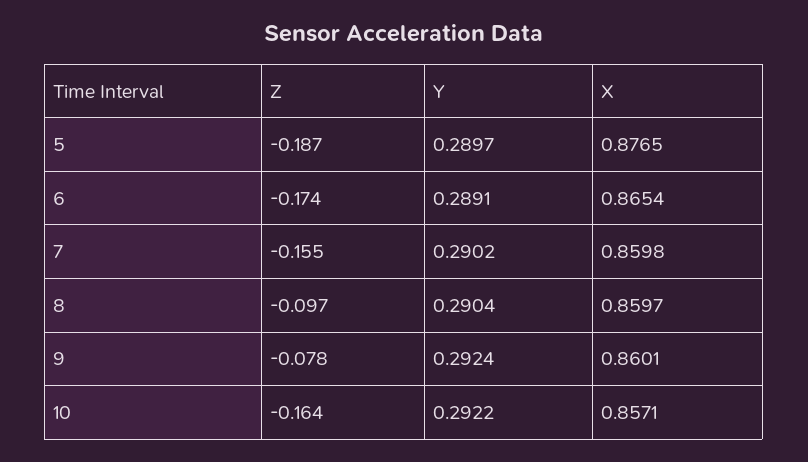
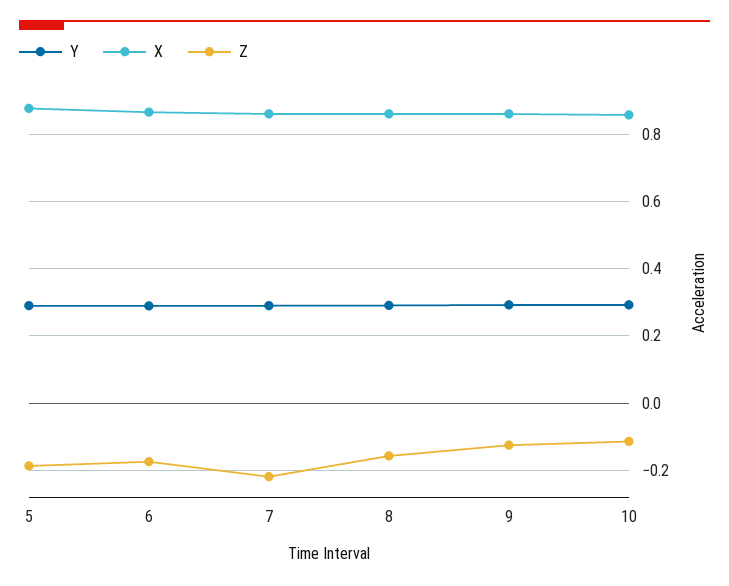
  {
    "Z": {
      "5": -0.187,
      "6": -0.174,
-     "7": -0.155,
+     "7": -0.22,
-     "8": -0.097,
+     "8": -0.16,
-     "9": -0.078,
+     "9": -0.12,
-     "10": -0.164
+     "10": -0.12
    },
    "Y": {
      "5": 0.2897,
      "6": 0.2891,
      "7": 0.2902,
      "8": 0.2904,
      "9": 0.2924,
      "10": 0.2922
    },
    "X": {
      "5": 0.8765,
      "6": 0.8654,
      "7": 0.8598,
      "8": 0.8597,
      "9": 0.8601,
      "10": 0.8571
    }
  }

